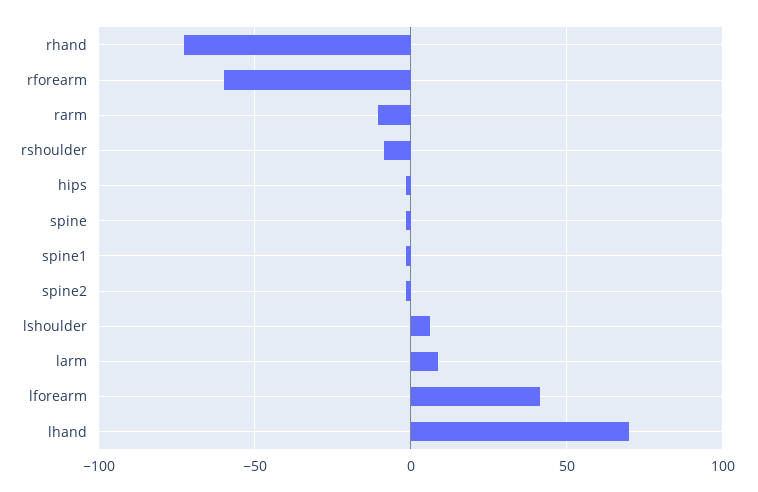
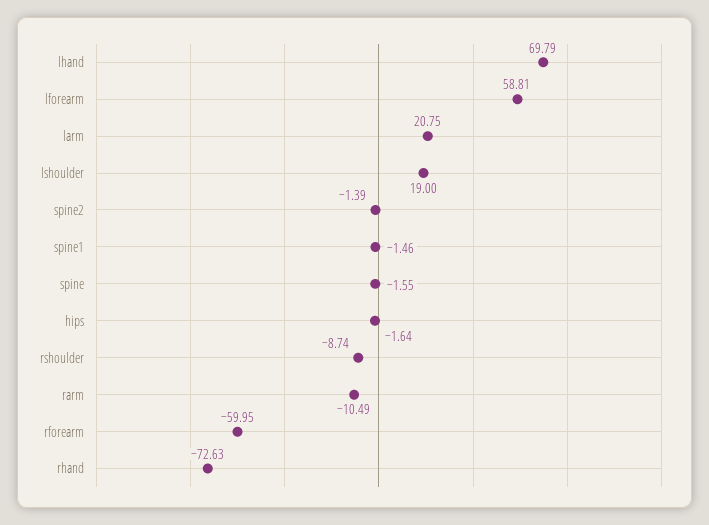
  {
    "rhand": -72.63,
    "rforearm": -59.95,
    "rarm": -10.49,
    "rshoulder": -8.74,
    "hips": -1.64,
    "spine": -1.55,
    "spine1": -1.46,
    "spine2": -1.39,
-   "lshoulder": 5,
+   "lshoulder": 19,
-   "larm": 10,
+   "larm": 20.75,
-   "lforearm": 40,
+   "lforearm": 58.81,
    "lhand": 69.79
  }

